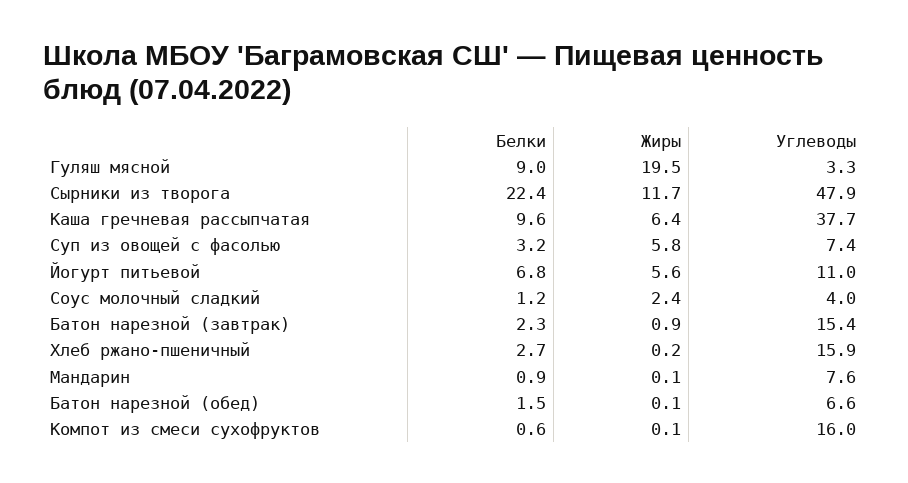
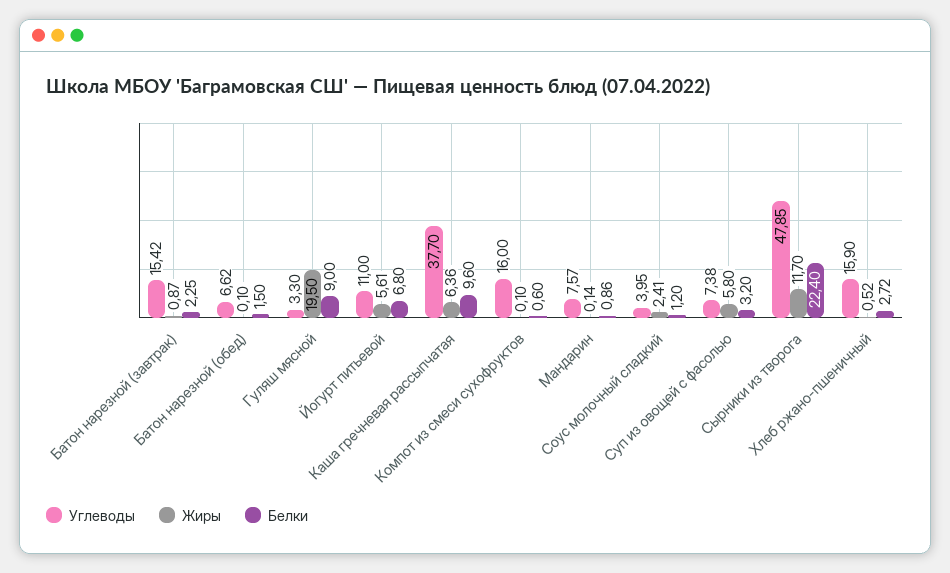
  {
    "Белки": {
      "Гуляш мясной": 9,
      "Сырники из творога": 22.4,
      "Каша гречневая рассыпчатая": 9.6,
      "Суп из овощей с фасолью": 3.2,
      "Йогурт питьевой": 6.8,
      "Соус молочный сладкий": 1.2,
      "Батон нарезной (завтрак)": 2.25,
      "Хлеб ржано-пшеничный": 2.72,
      "Мандарин": 0.86,
      "Батон нарезной (обед)": 1.5,
      "Компот из смеси сухофруктов": 0.6
    },
    "Жиры": {
      "Гуляш мясной": 19.5,
      "Сырники из творога": 11.7,
      "Каша гречневая рассыпчатая": 6.36,
      "Суп из овощей с фасолью": 5.8,
      "Йогурт питьевой": 5.61,
      "Соус молочный сладкий": 2.41,
      "Батон нарезной (завтрак)": 0.87,
-     "Хлеб ржано-пшеничный": 0.2,
+     "Хлеб ржано-пшеничный": 0.52,
      "Мандарин": 0.14,
      "Батон нарезной (обед)": 0.1,
      "Компот из смеси сухофруктов": 0.1
    },
    "Углеводы": {
      "Гуляш мясной": 3.3,
      "Сырники из творога": 47.85,
      "Каша гречневая рассыпчатая": 37.7,
      "Суп из овощей с фасолью": 7.38,
      "Йогурт питьевой": 11,
      "Соус молочный сладкий": 3.95,
      "Батон нарезной (завтрак)": 15.42,
      "Хлеб ржано-пшеничный": 15.9,
      "Мандарин": 7.57,
      "Батон нарезной (обед)": 6.62,
      "Компот из смеси сухофруктов": 16
    }
  }

